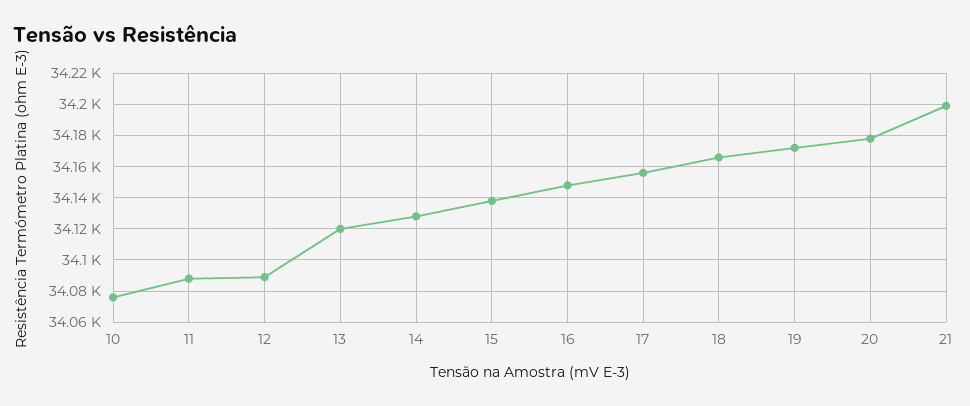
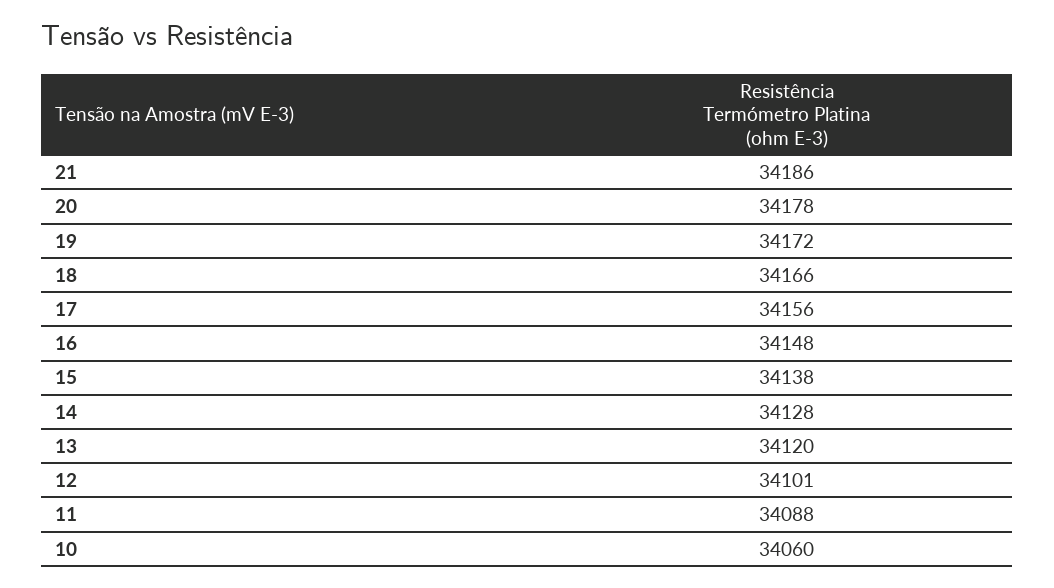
  {
-   "10": 34075,
+   "10": 34060,
    "11": 34088,
-   "12": 34090,
+   "12": 34101,
    "13": 34120,
    "14": 34128,
    "15": 34138,
    "16": 34148,
    "17": 34156,
    "18": 34166,
    "19": 34172,
    "20": 34178,
-   "21": 34200
+   "21": 34186
  }

